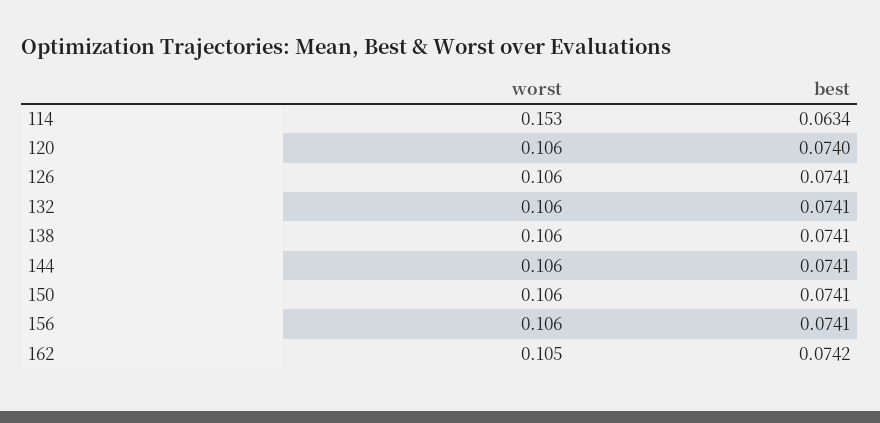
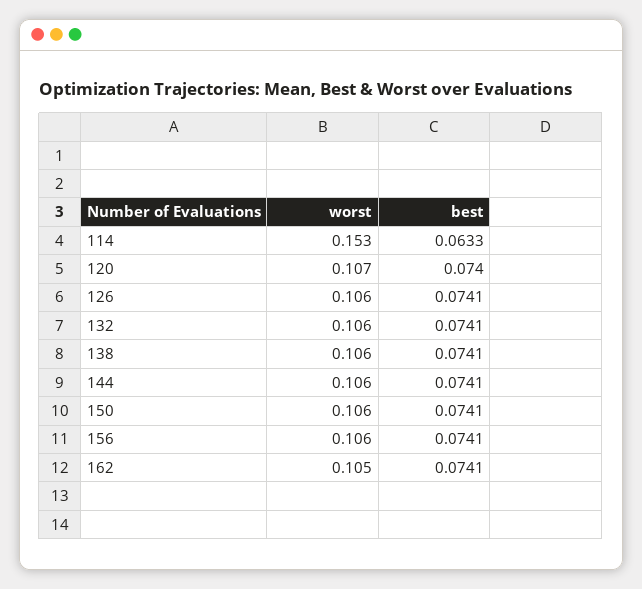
  {
    "worst": {
      "114": 0.153,
-     "120": 0.106,
+     "120": 0.107,
      "126": 0.106,
      "132": 0.106,
      "138": 0.106,
      "144": 0.106,
      "150": 0.106,
      "156": 0.106,
      "162": 0.105
    },
    "best": {
-     "114": 0.0634,
+     "114": 0.0633,
      "120": 0.074,
      "126": 0.0741,
      "132": 0.0741,
      "138": 0.0741,
      "144": 0.0741,
      "150": 0.0741,
      "156": 0.0741,
-     "162": 0.0742
+     "162": 0.0741
    }
  }

